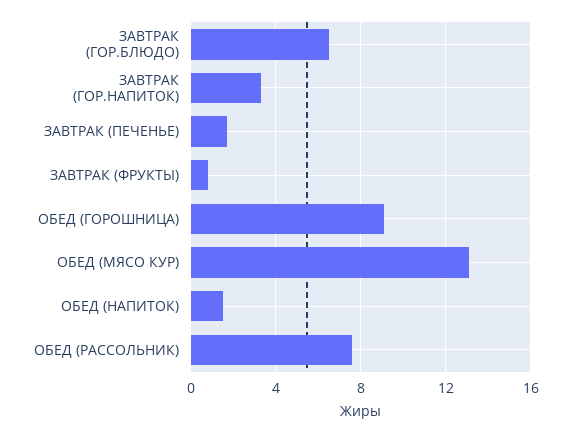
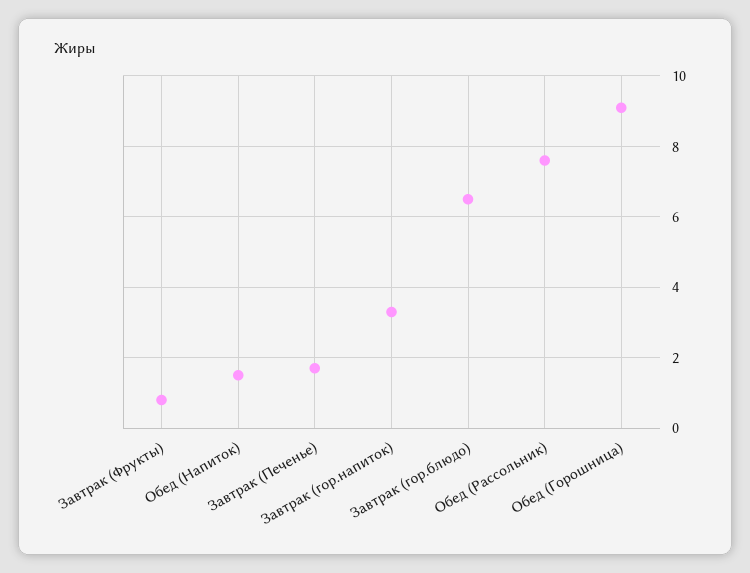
  {
    "ЗАВТРАК (ГОР.БЛЮДО)": 6.5,
    "ЗАВТРАК (ГОР.НАПИТОК)": 3.5,
    "ЗАВТРАК (ПЕЧЕНЬЕ)": 1.5,
    "ЗАВТРАК (ФРУКТЫ)": 1,
    "ОБЕД (ГОРОШНИЦА)": 9,
-   "ОБЕД (МЯСО КУР)": 13,
    "ОБЕД (НАПИТОК)": 1.5,
    "ОБЕД (РАССОЛЬНИК)": 7.5
  }

